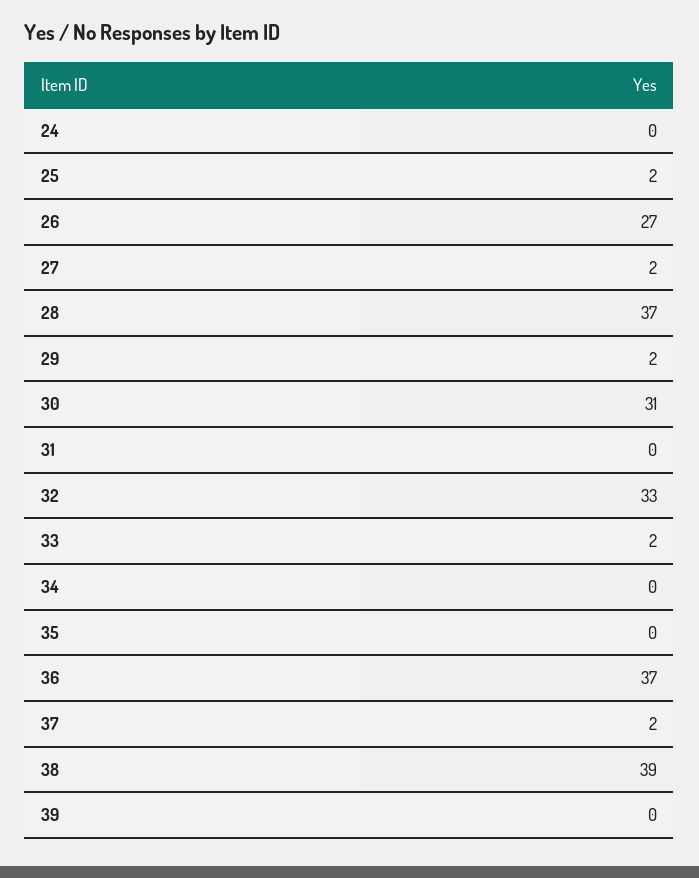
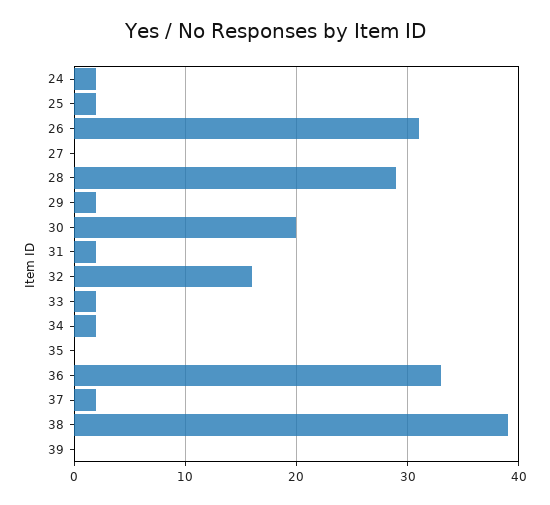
  {
-   "24": 0,
+   "24": 2,
    "25": 2,
-   "26": 27,
+   "26": 31,
-   "27": 2,
+   "27": 0,
-   "28": 37,
+   "28": 29,
    "29": 2,
-   "30": 31,
+   "30": 20,
-   "31": 0,
+   "31": 2,
-   "32": 33,
+   "32": 16,
    "33": 2,
-   "34": 0,
+   "34": 2,
    "35": 0,
-   "36": 37,
+   "36": 33,
    "37": 2,
    "38": 39,
    "39": 0
  }

